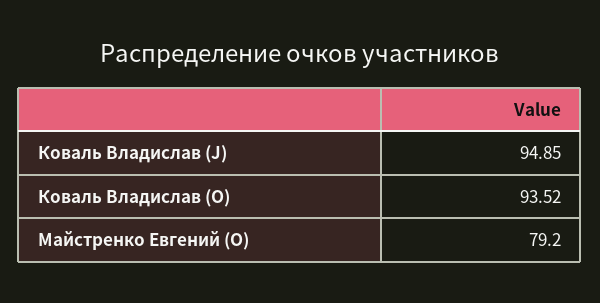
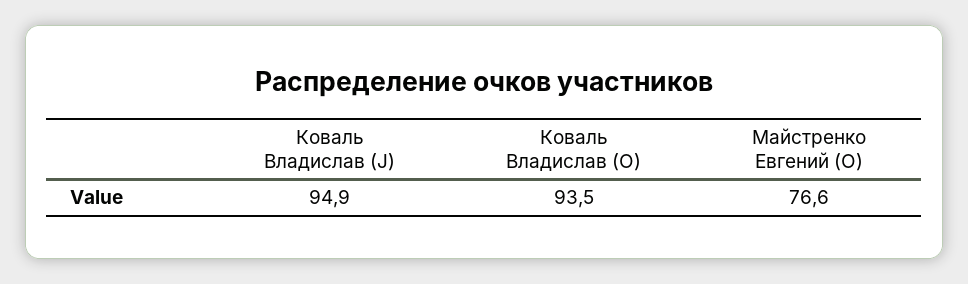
  {
    "Коваль Владислав (J)": 94.85,
    "Коваль Владислав (O)": 93.52,
-   "Майстренко Евгений (O)": 79.2
+   "Майстренко Евгений (O)": 76.6
  }

